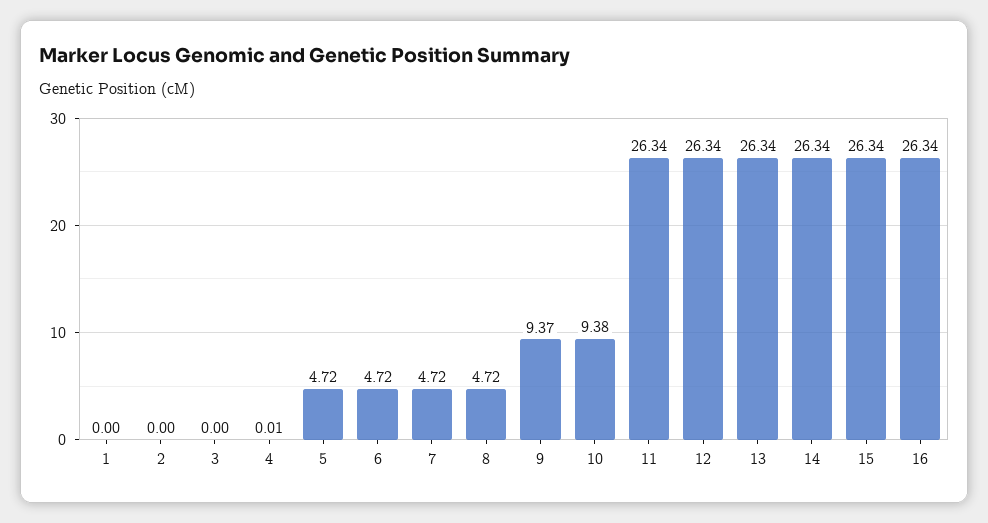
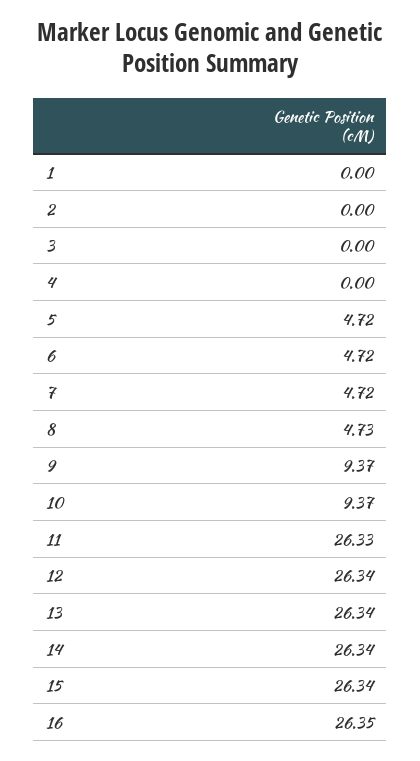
  {
    "1": 0,
    "2": 0,
    "3": 0,
-   "4": 0.01,
+   "4": 0,
    "5": 4.72,
    "6": 4.72,
    "7": 4.72,
-   "8": 4.72,
+   "8": 4.73,
    "9": 9.37,
-   "10": 9.38,
+   "10": 9.37,
-   "11": 26.34,
+   "11": 26.33,
    "12": 26.34,
    "13": 26.34,
    "14": 26.34,
    "15": 26.34,
-   "16": 26.34
+   "16": 26.35
  }

